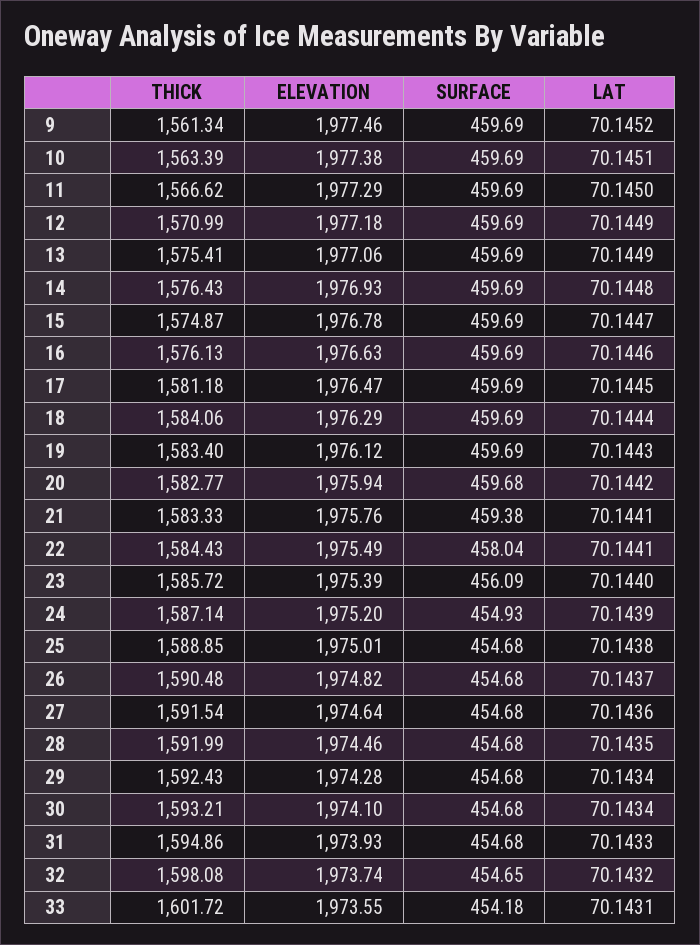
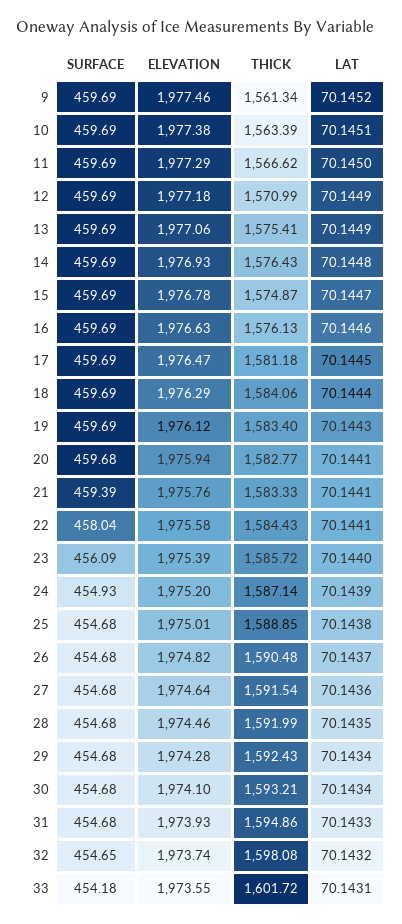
  {
    "THICK": {
      "9": 1561.34,
      "10": 1563.39,
      "11": 1566.62,
      "12": 1570.99,
      "13": 1575.41,
      "14": 1576.43,
      "15": 1574.87,
      "16": 1576.13,
      "17": 1581.18,
      "18": 1584.06,
      "19": 1583.4,
      "20": 1582.77,
      "21": 1583.33,
      "22": 1584.43,
      "23": 1585.72,
      "24": 1587.14,
      "25": 1588.85,
      "26": 1590.48,
      "27": 1591.54,
      "28": 1591.99,
      "29": 1592.43,
      "30": 1593.21,
      "31": 1594.86,
      "32": 1598.08,
      "33": 1601.72
    },
    "ELEVATION": {
      "9": 1977.46,
      "10": 1977.38,
      "11": 1977.29,
      "12": 1977.18,
      "13": 1977.06,
      "14": 1976.93,
      "15": 1976.78,
      "16": 1976.63,
      "17": 1976.47,
      "18": 1976.29,
      "19": 1976.12,
      "20": 1975.94,
      "21": 1975.76,
-     "22": 1975.49,
+     "22": 1975.58,
      "23": 1975.39,
      "24": 1975.2,
      "25": 1975.01,
      "26": 1974.82,
      "27": 1974.64,
      "28": 1974.46,
      "29": 1974.28,
      "30": 1974.1,
      "31": 1973.93,
      "32": 1973.74,
      "33": 1973.55
    },
    "SURFACE": {
      "9": 459.69,
      "10": 459.69,
      "11": 459.69,
      "12": 459.69,
      "13": 459.69,
      "14": 459.69,
      "15": 459.69,
      "16": 459.69,
      "17": 459.69,
      "18": 459.69,
      "19": 459.69,
      "20": 459.68,
-     "21": 459.38,
+     "21": 459.39,
      "22": 458.04,
      "23": 456.09,
      "24": 454.93,
      "25": 454.68,
      "26": 454.68,
      "27": 454.68,
      "28": 454.68,
      "29": 454.68,
      "30": 454.68,
      "31": 454.68,
      "32": 454.65,
      "33": 454.18
    },
    "LAT": {
      "9": 70.1452,
      "10": 70.1451,
      "11": 70.145,
      "12": 70.1449,
      "13": 70.1449,
      "14": 70.1448,
      "15": 70.1447,
      "16": 70.1446,
      "17": 70.1445,
      "18": 70.1444,
      "19": 70.1443,
-     "20": 70.1442,
+     "20": 70.1441,
      "21": 70.1441,
      "22": 70.1441,
      "23": 70.144,
      "24": 70.1439,
      "25": 70.1438,
      "26": 70.1437,
      "27": 70.1436,
      "28": 70.1435,
      "29": 70.1434,
      "30": 70.1434,
      "31": 70.1433,
      "32": 70.1432,
      "33": 70.1431
    }
  }

